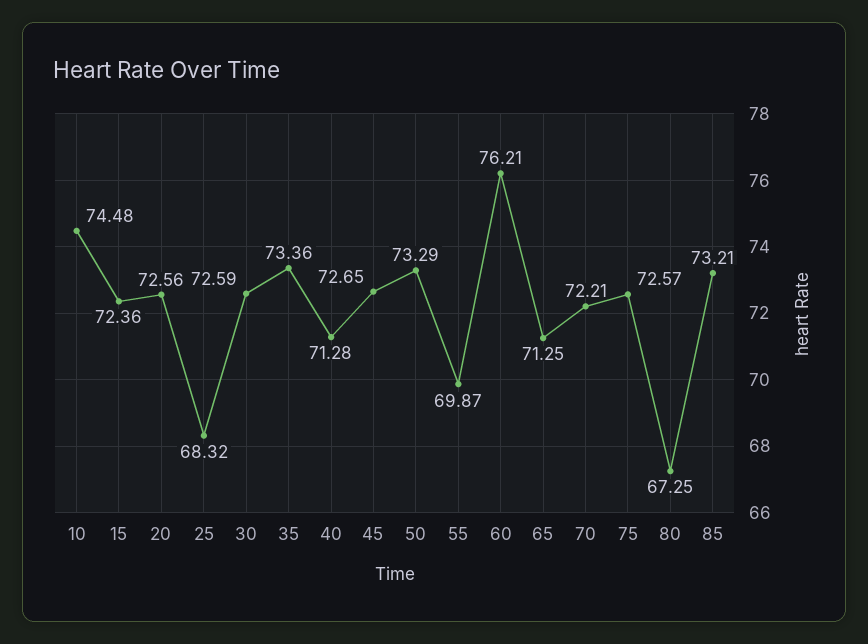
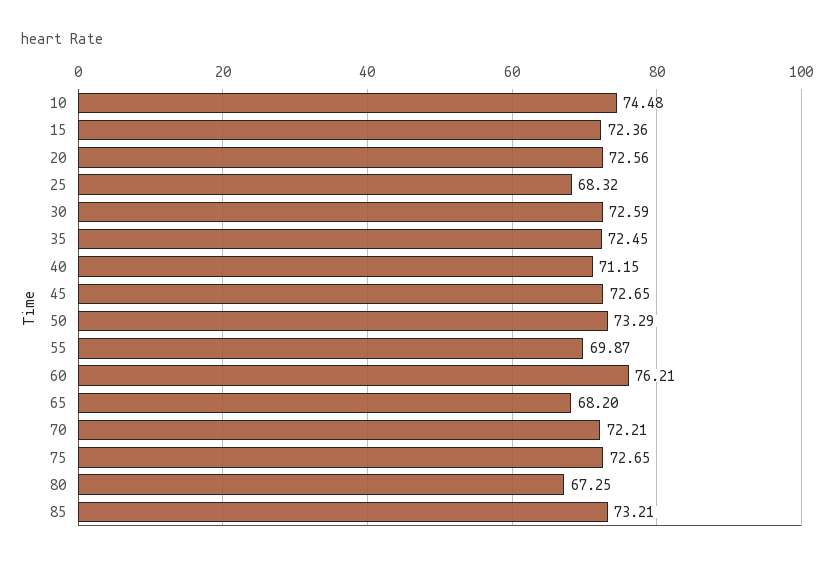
  {
    "10": 74.48,
    "15": 72.36,
    "20": 72.56,
    "25": 68.32,
    "30": 72.59,
-   "35": 73.36,
+   "35": 72.45,
-   "40": 71.28,
+   "40": 71.15,
    "45": 72.65,
    "50": 73.29,
    "55": 69.87,
    "60": 76.21,
-   "65": 71.25,
+   "65": 68.2,
    "70": 72.21,
-   "75": 72.57,
+   "75": 72.65,
    "80": 67.25,
    "85": 73.21
  }

